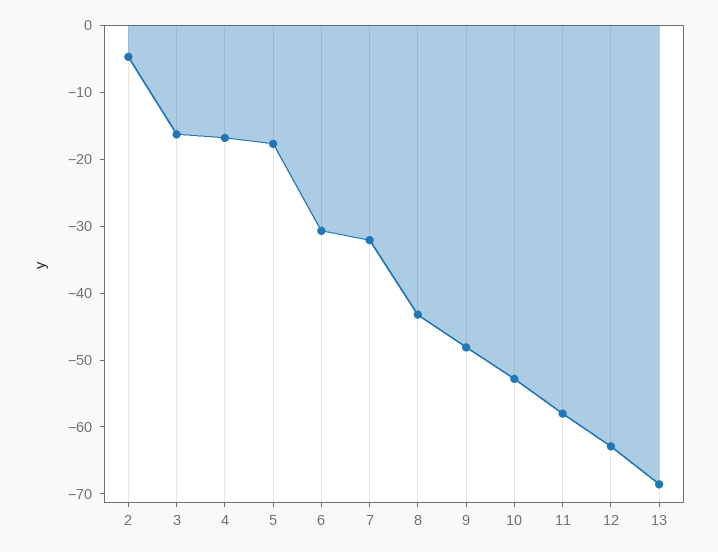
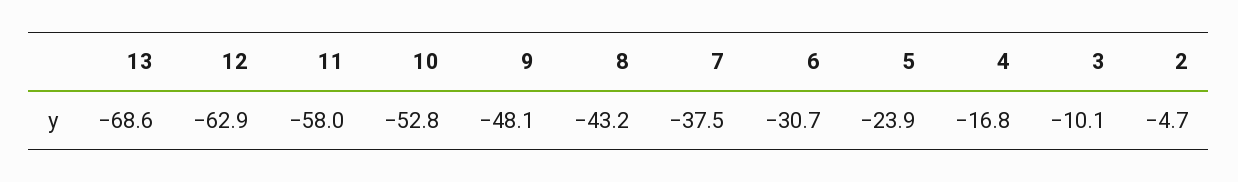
  {
    "2": -4.7,
-   "3": -16,
+   "3": -10.1,
    "4": -16.8,
-   "5": -18,
+   "5": -23.9,
    "6": -30.7,
-   "7": -32,
+   "7": -37.5,
    "8": -43.2,
    "9": -48.1,
    "10": -52.8,
    "11": -58,
    "12": -62.9,
    "13": -68.6
  }

